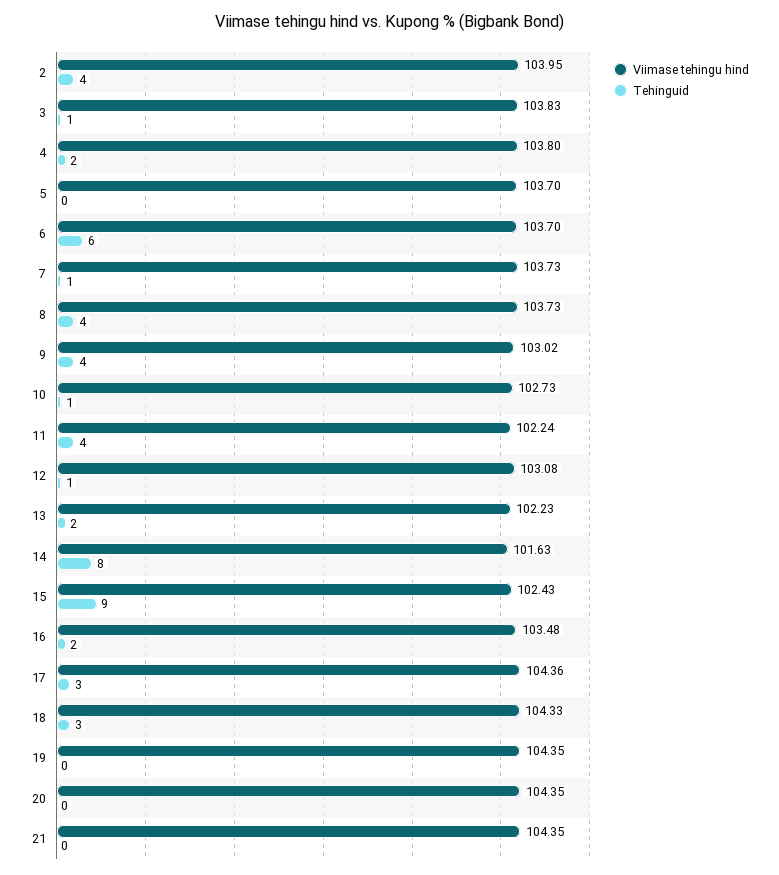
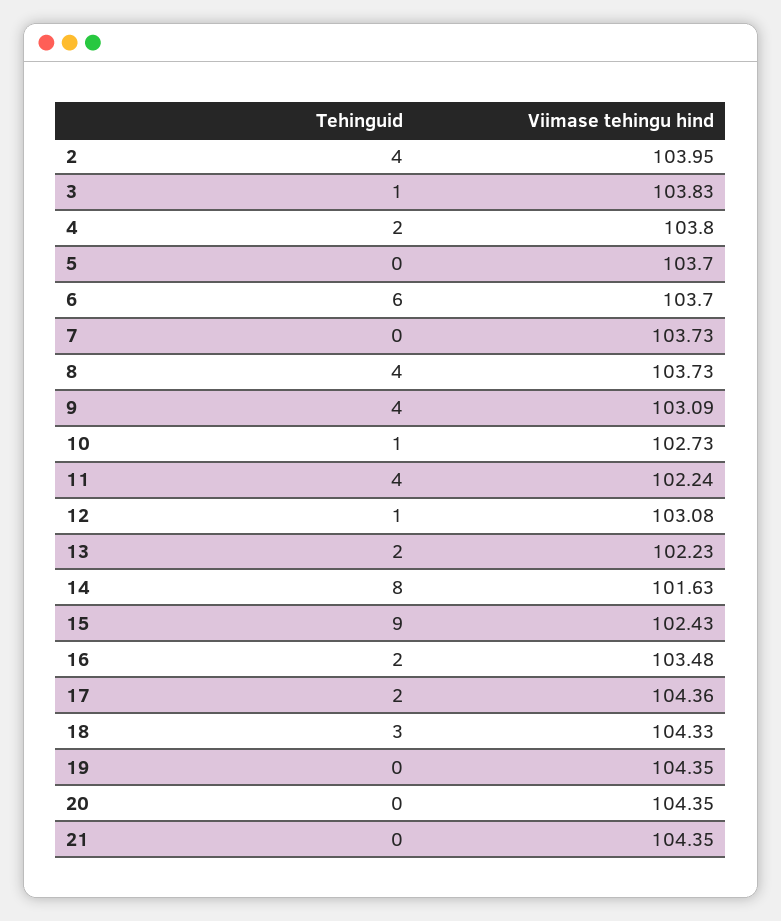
  {
    "Viimase tehingu hind": {
      "2": 103.95,
      "3": 103.83,
      "4": 103.8,
      "5": 103.7,
      "6": 103.7,
      "7": 103.73,
      "8": 103.73,
-     "9": 103.02,
+     "9": 103.09,
      "10": 102.73,
      "11": 102.24,
      "12": 103.08,
      "13": 102.23,
      "14": 101.63,
      "15": 102.43,
      "16": 103.48,
      "17": 104.36,
      "18": 104.33,
      "19": 104.35,
      "20": 104.35,
      "21": 104.35
    },
    "Tehinguid": {
      "2": 4,
      "3": 1,
      "4": 2,
      "5": 0,
      "6": 6,
-     "7": 1,
+     "7": 0,
      "8": 4,
      "9": 4,
      "10": 1,
      "11": 4,
      "12": 1,
      "13": 2,
      "14": 8,
      "15": 9,
      "16": 2,
-     "17": 3,
+     "17": 2,
      "18": 3,
      "19": 0,
      "20": 0,
      "21": 0
    }
  }

